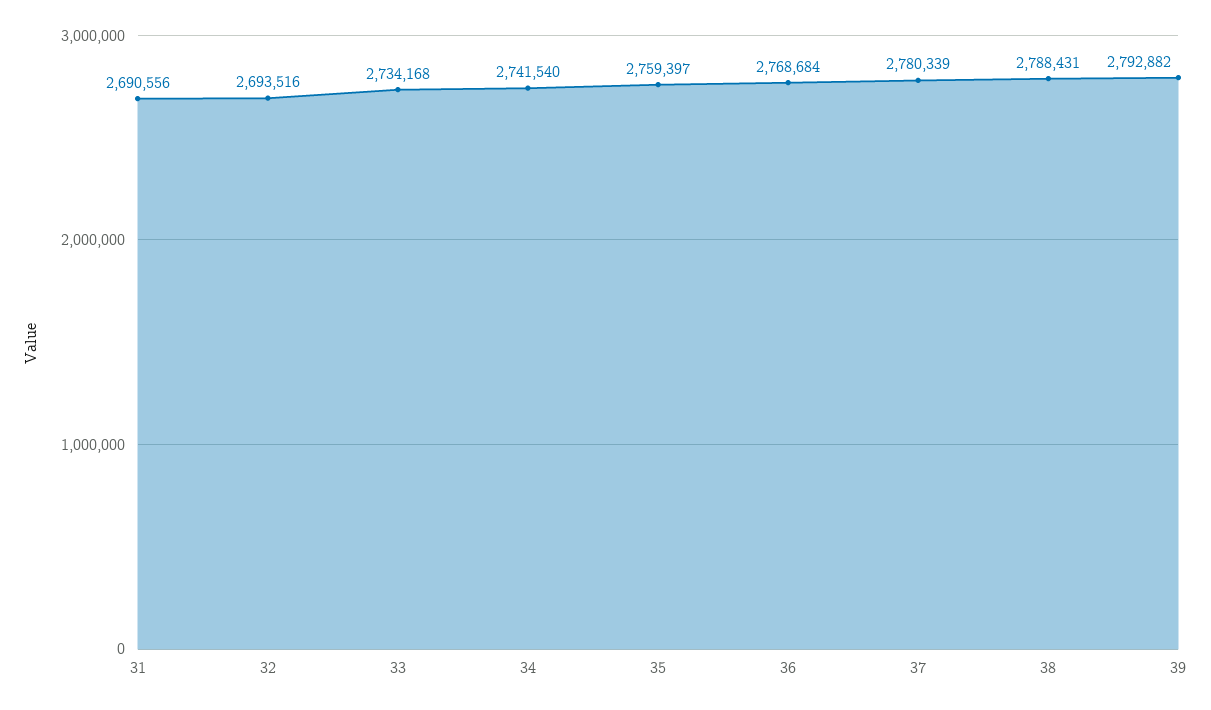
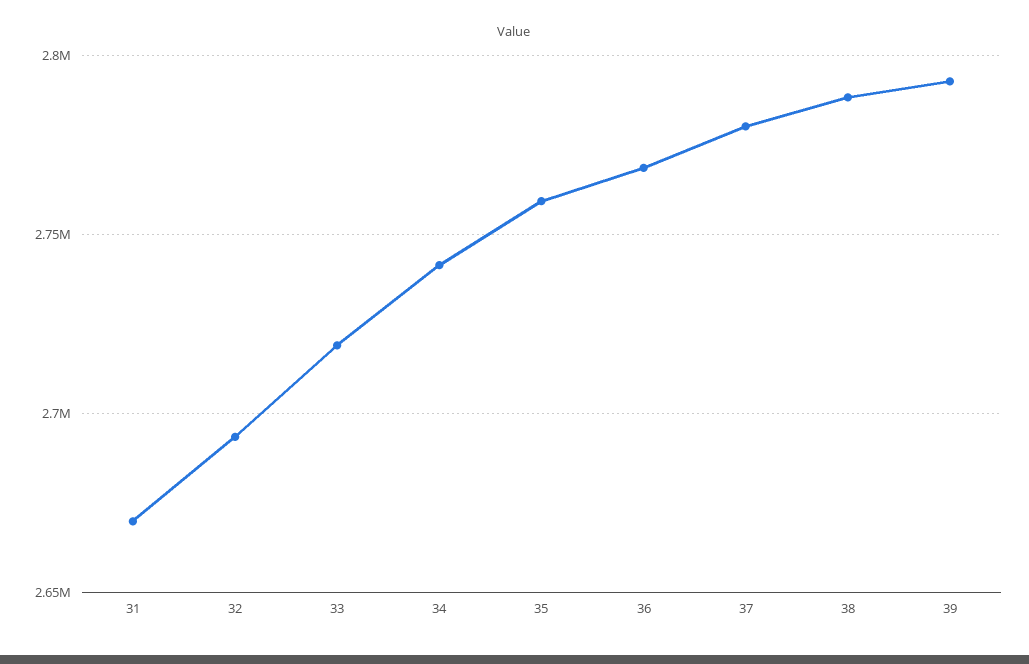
  {
-   "31": 2690556,
+   "31": 2670000,
    "32": 2693516,
-   "33": 2734168,
+   "33": 2720000,
    "34": 2741540,
    "35": 2759397,
    "36": 2768684,
    "37": 2780339,
    "38": 2788431,
    "39": 2792882
  }

